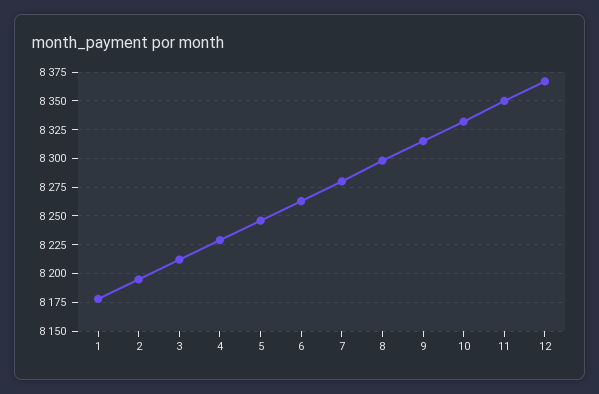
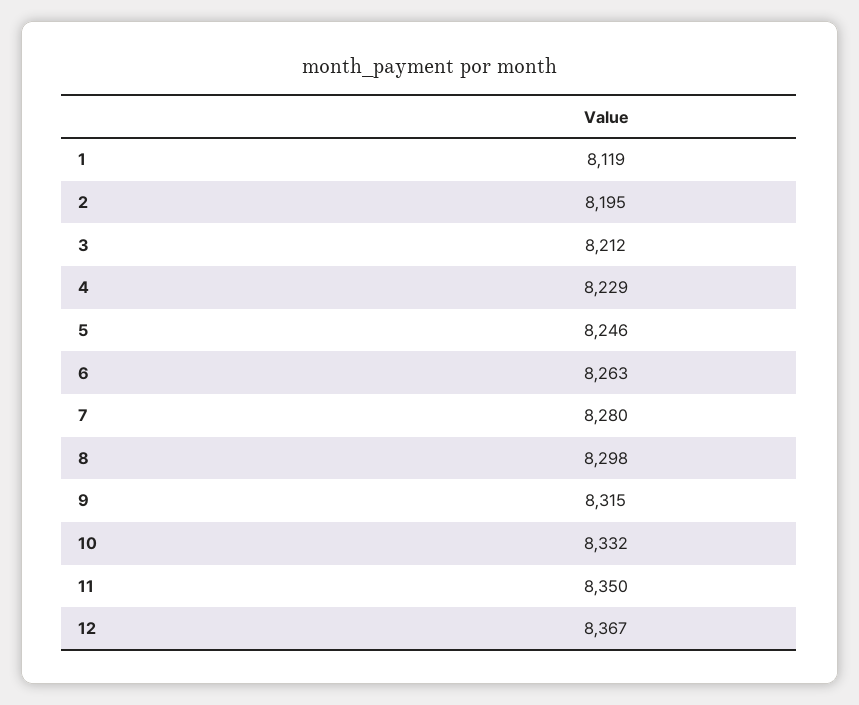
  {
-   "1": 8175,
+   "1": 8119,
    "2": 8195,
    "3": 8212,
    "4": 8229,
    "5": 8246,
    "6": 8263,
    "7": 8280,
    "8": 8298,
    "9": 8315,
    "10": 8332,
    "11": 8350,
    "12": 8367
  }

